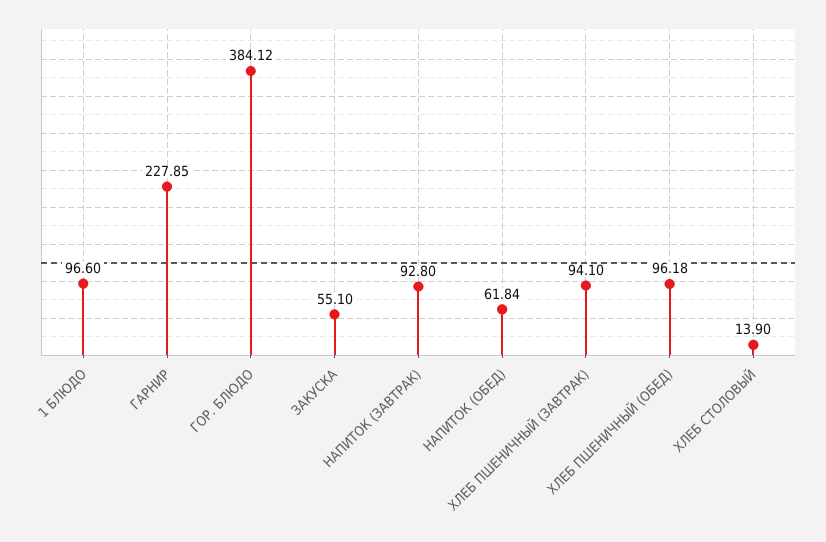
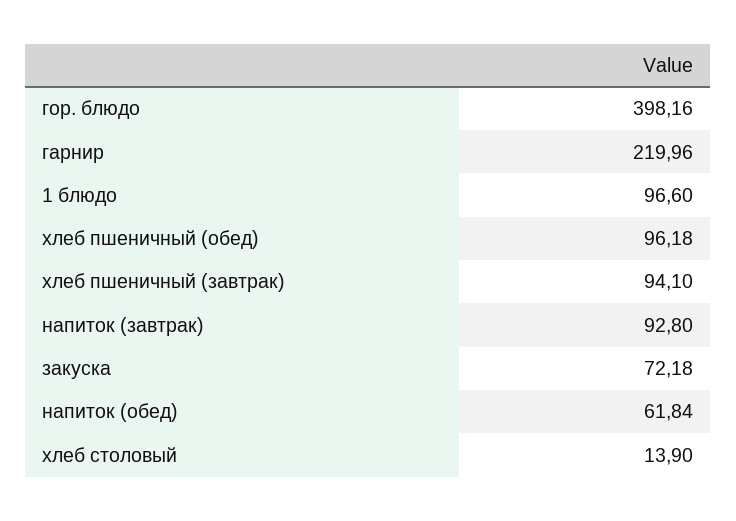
  {
    "1 БЛЮДО": 96.6,
-   "ГАРНИР": 227.85,
+   "ГАРНИР": 219.96,
-   "ГОР. БЛЮДО": 384.12,
+   "ГОР. БЛЮДО": 398.16,
-   "ЗАКУСКА": 55.1,
+   "ЗАКУСКА": 72.18,
    "НАПИТОК (ЗАВТРАК)": 92.8,
    "НАПИТОК (ОБЕД)": 61.84,
    "ХЛЕБ ПШЕНИЧНЫЙ (ЗАВТРАК)": 94.1,
    "ХЛЕБ ПШЕНИЧНЫЙ (ОБЕД)": 96.18,
    "ХЛЕБ СТОЛОВЫЙ": 13.9
  }

